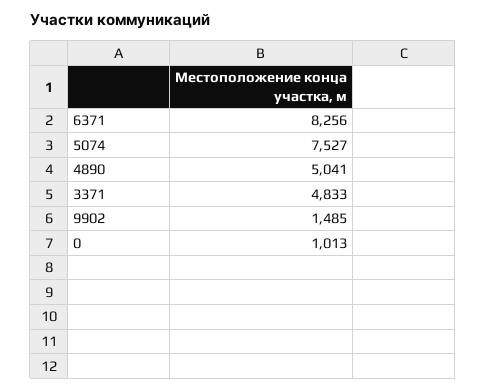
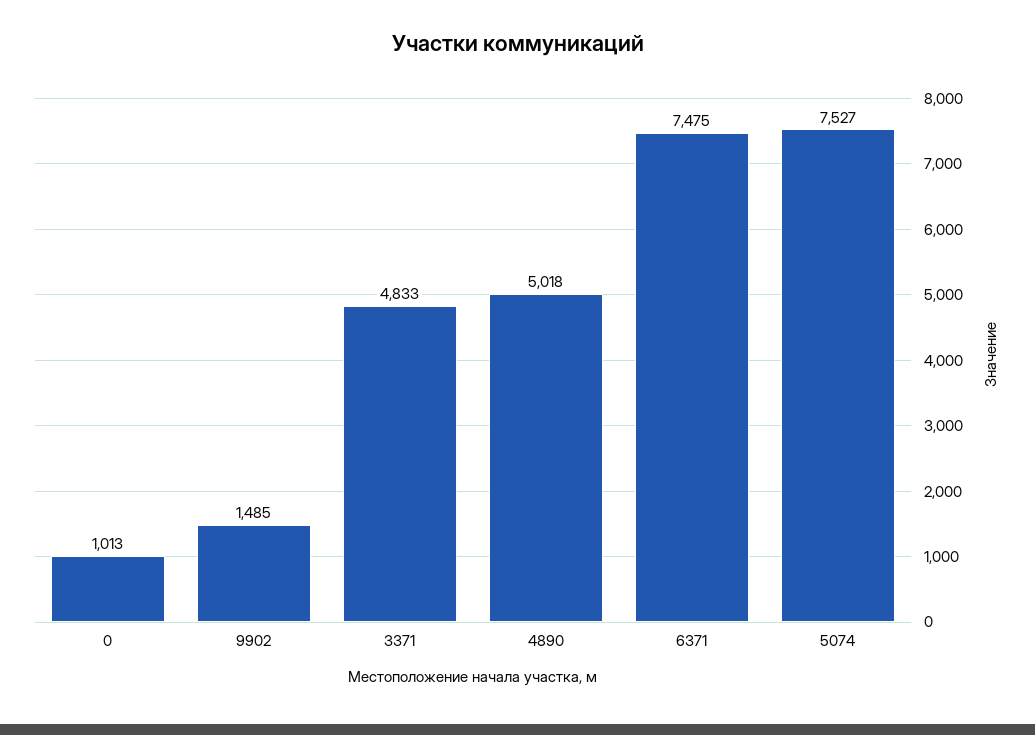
  {
-   "6371": 8256,
+   "6371": 7475,
    "5074": 7527,
-   "4890": 5041,
+   "4890": 5018,
    "3371": 4833,
    "9902": 1485,
    "0": 1013
  }

